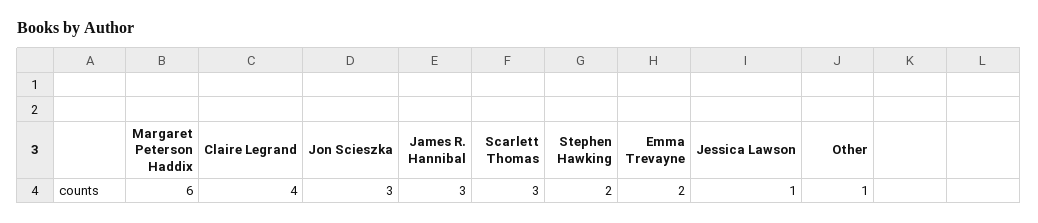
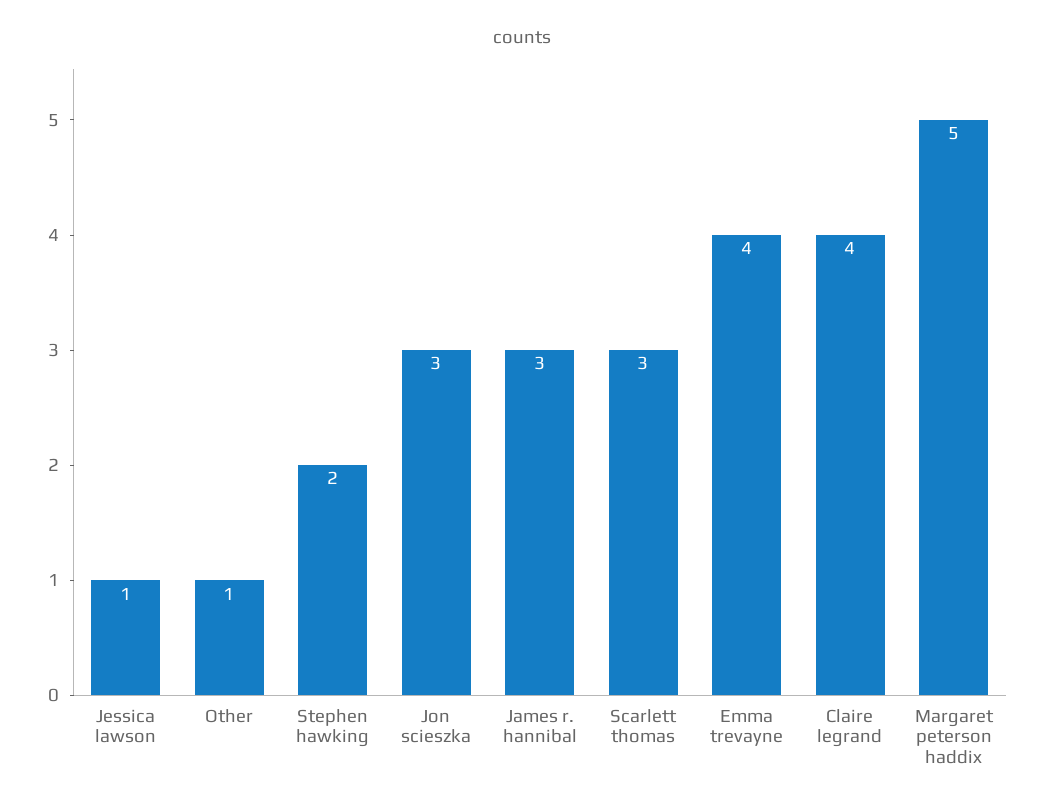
  {
-   "Margaret Peterson Haddix": 6,
+   "Margaret Peterson Haddix": 5,
    "Claire Legrand": 4,
    "Jon Scieszka": 3,
    "James R. Hannibal": 3,
    "Scarlett Thomas": 3,
    "Stephen Hawking": 2,
-   "Emma Trevayne": 2,
+   "Emma Trevayne": 4,
    "Jessica Lawson": 1,
    "Other": 1
  }

